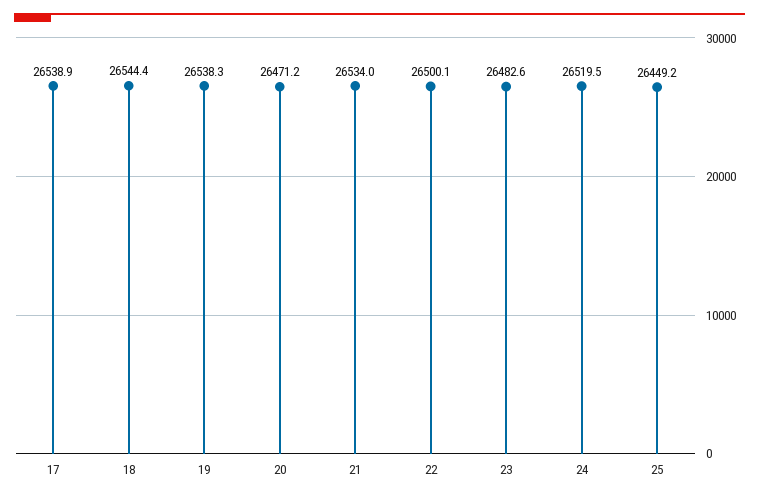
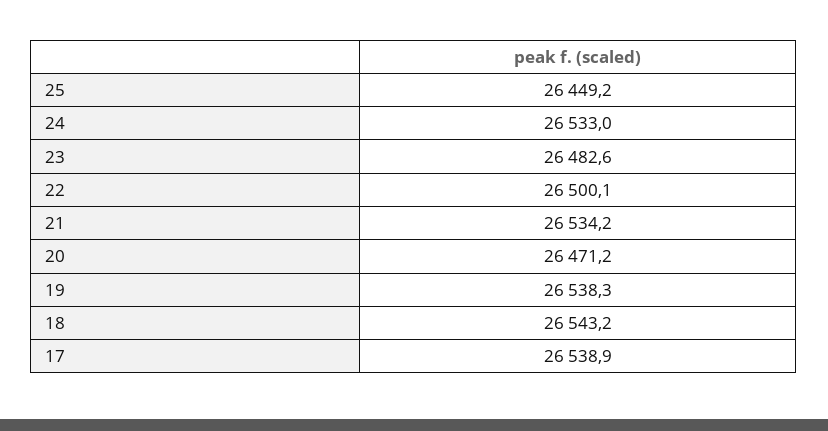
  {
    "17": 26538.9,
-   "18": 26544.4,
+   "18": 26543.2,
    "19": 26538.3,
    "20": 26471.2,
-   "21": 26534,
+   "21": 26534.2,
    "22": 26500.1,
    "23": 26482.6,
-   "24": 26519.5,
+   "24": 26533,
    "25": 26449.2
  }

